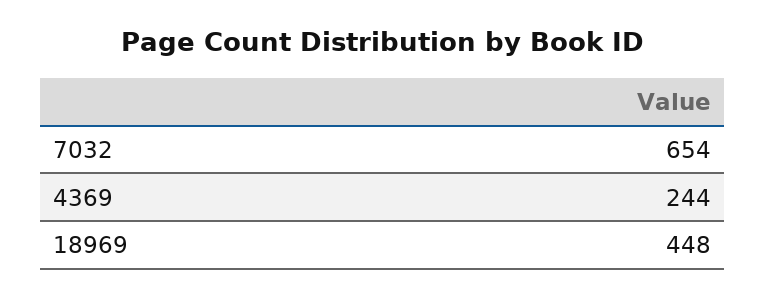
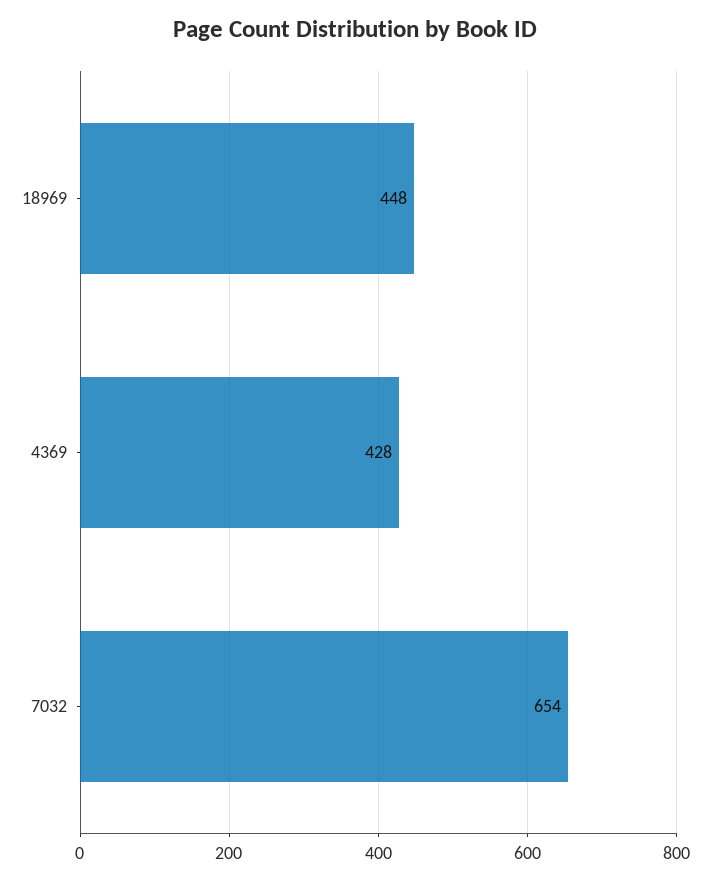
  {
    "7032": 654,
-   "4369": 244,
+   "4369": 428,
    "18969": 448
  }

